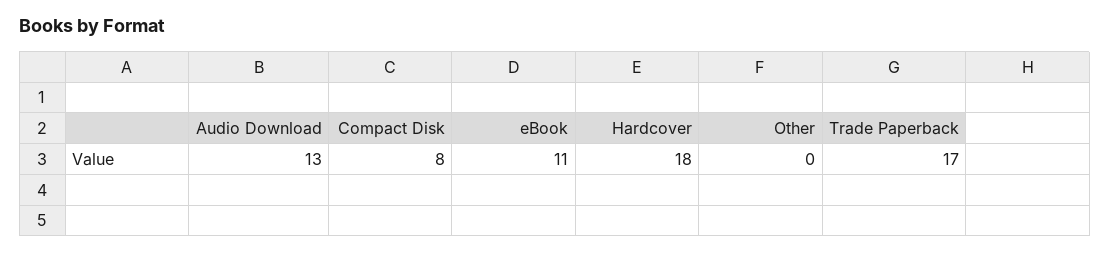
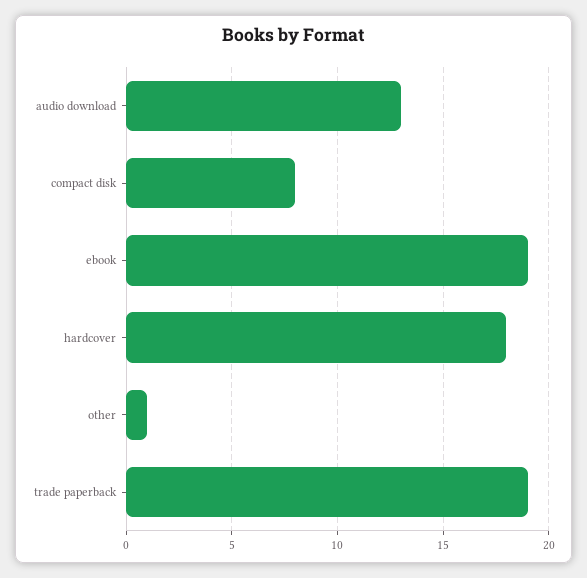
  {
    "Audio Download": 13,
    "Compact Disk": 8,
-   "eBook": 11,
+   "eBook": 19,
    "Hardcover": 18,
-   "Other": 0,
+   "Other": 1,
-   "Trade Paperback": 17
+   "Trade Paperback": 19
  }

